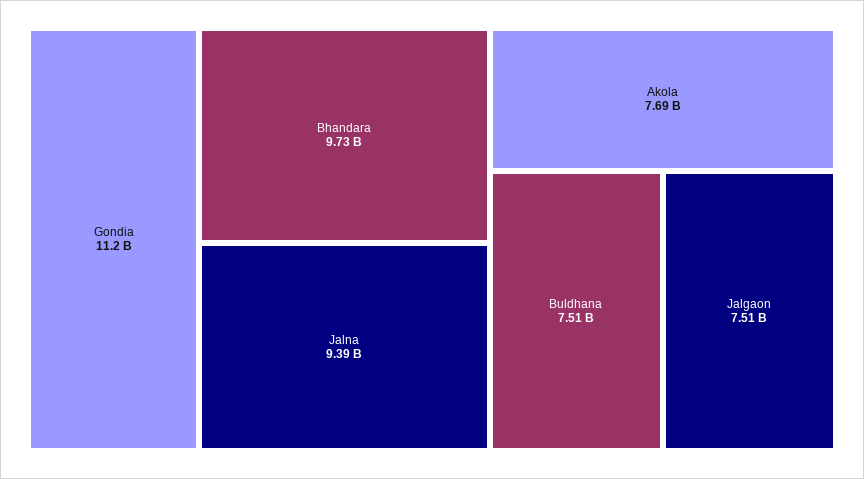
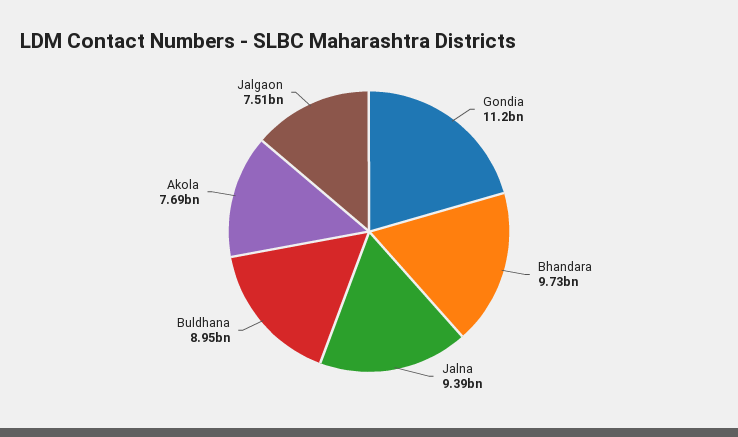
  {
    "Gondia": 11200000000,
    "Bhandara": 9730000000,
    "Jalna": 9390000000,
    "Akola": 7690000000,
-   "Buldhana": 7510000000,
+   "Buldhana": 8950000000,
    "Jalgaon": 7510000000
  }

